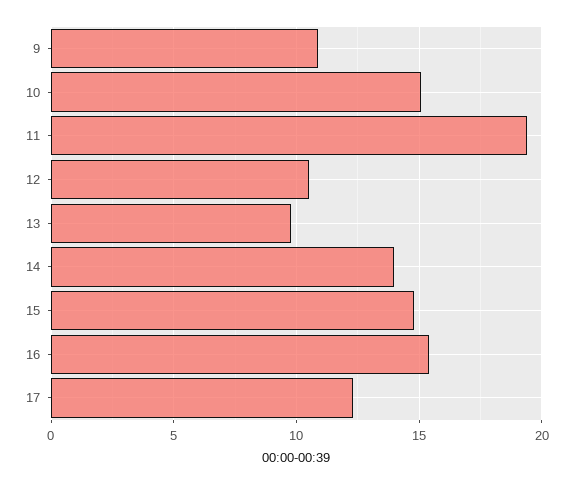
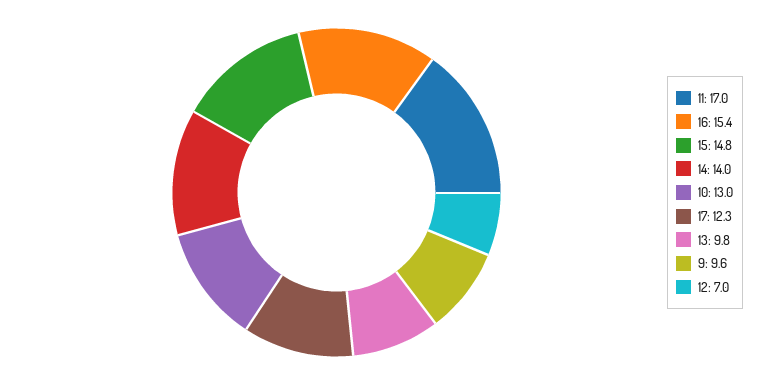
  {
-   "9": 11,
+   "9": 9.6,
-   "10": 15,
+   "10": 13,
-   "11": 19.5,
+   "11": 17,
-   "12": 10.5,
+   "12": 7,
    "13": 9.8,
    "14": 14,
    "15": 14.8,
    "16": 15.4,
    "17": 12.3
  }

